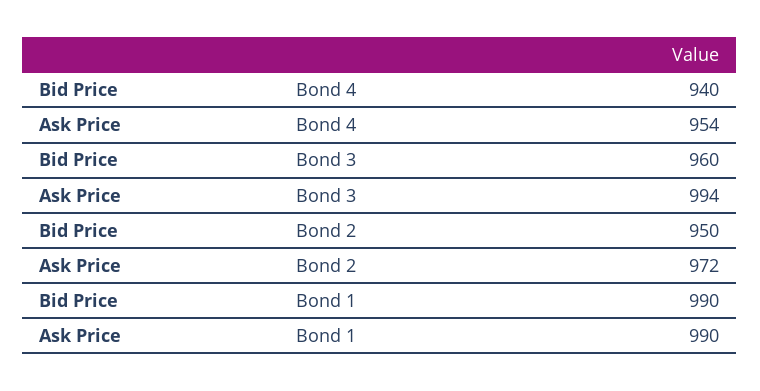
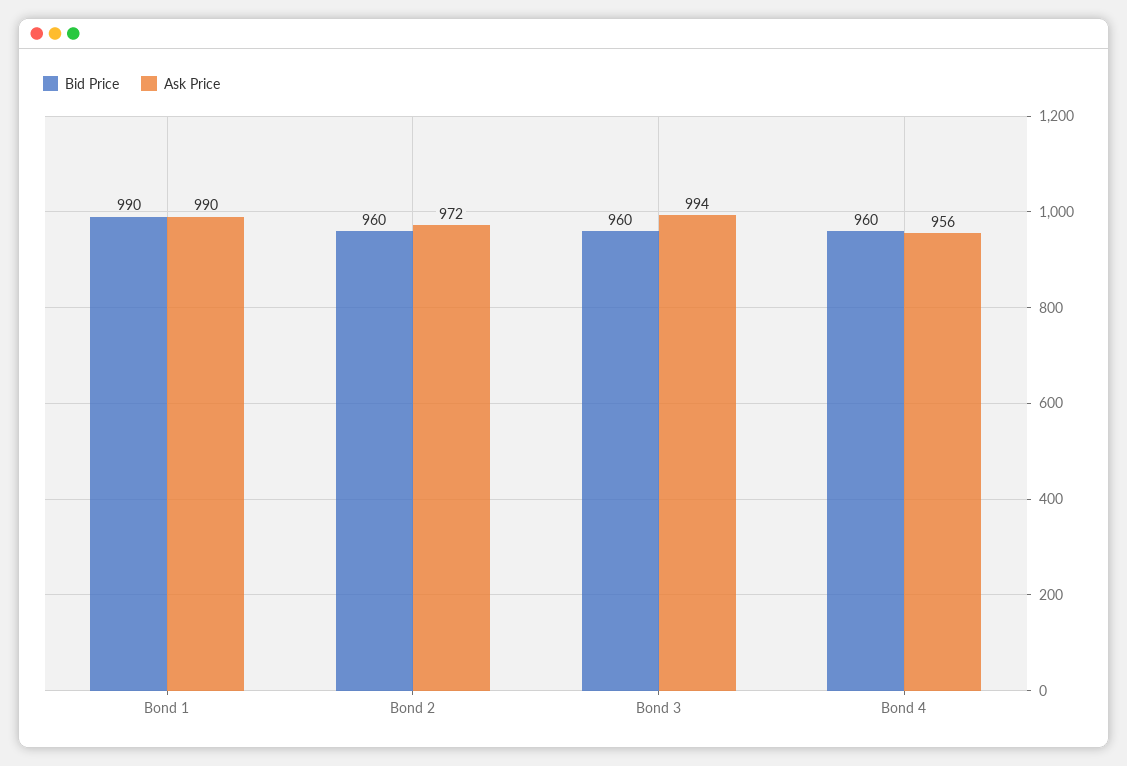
  {
    "Bid Price": {
-     "Bond 4": 940,
+     "Bond 4": 960,
      "Bond 3": 960,
-     "Bond 2": 950,
+     "Bond 2": 960,
      "Bond 1": 990
    },
    "Ask Price": {
-     "Bond 4": 954,
+     "Bond 4": 956,
      "Bond 3": 994,
      "Bond 2": 972,
      "Bond 1": 990
    }
  }

